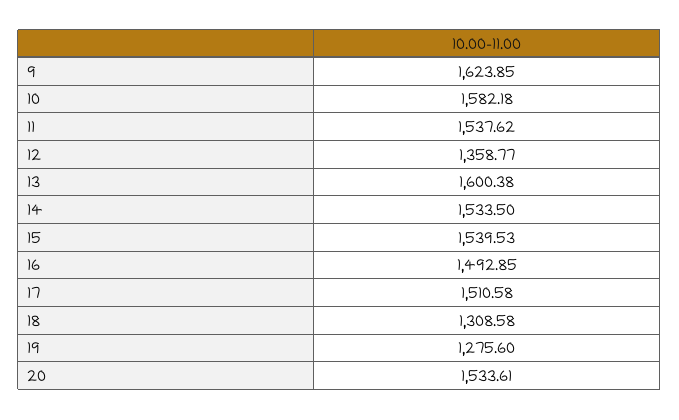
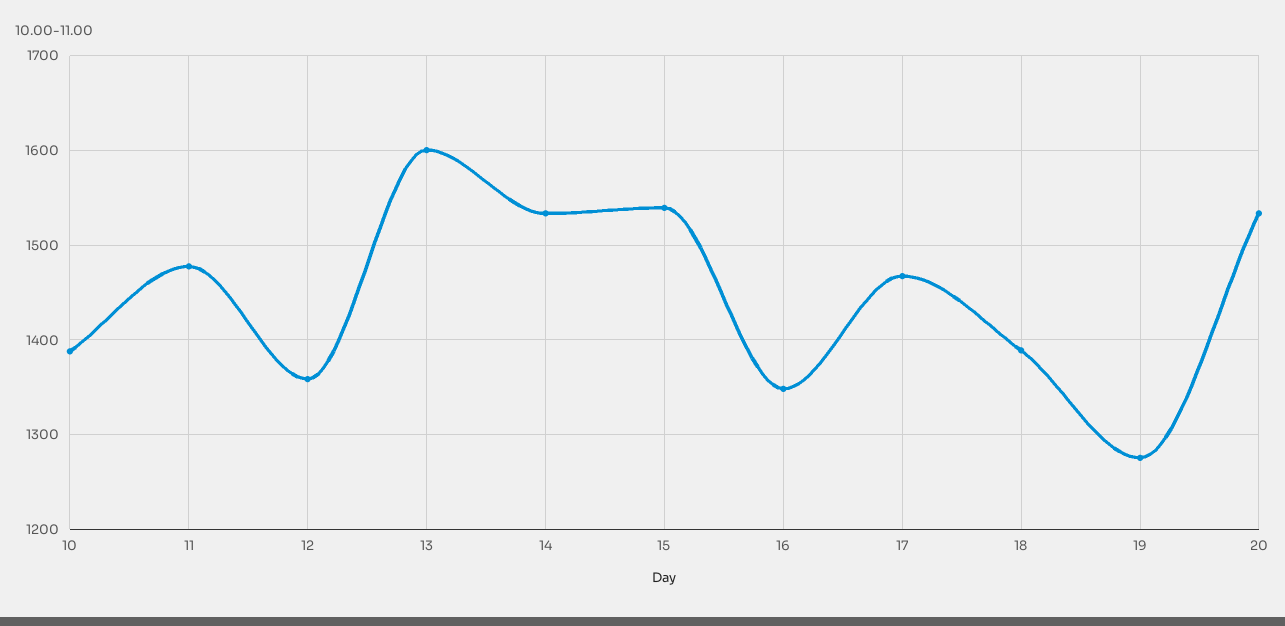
  {
-   "9": 1623.85,
-   "10": 1582.18,
+   "10": 1390,
-   "11": 1537.62,
+   "11": 1480,
    "12": 1358.77,
    "13": 1600.38,
    "14": 1533.5,
    "15": 1539.53,
-   "16": 1492.85,
+   "16": 1350,
-   "17": 1510.58,
+   "17": 1470,
-   "18": 1308.58,
+   "18": 1390,
    "19": 1275.6,
    "20": 1533.61
  }

